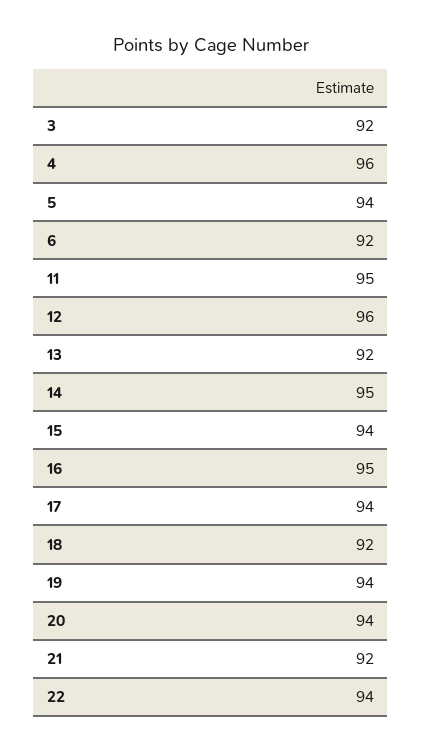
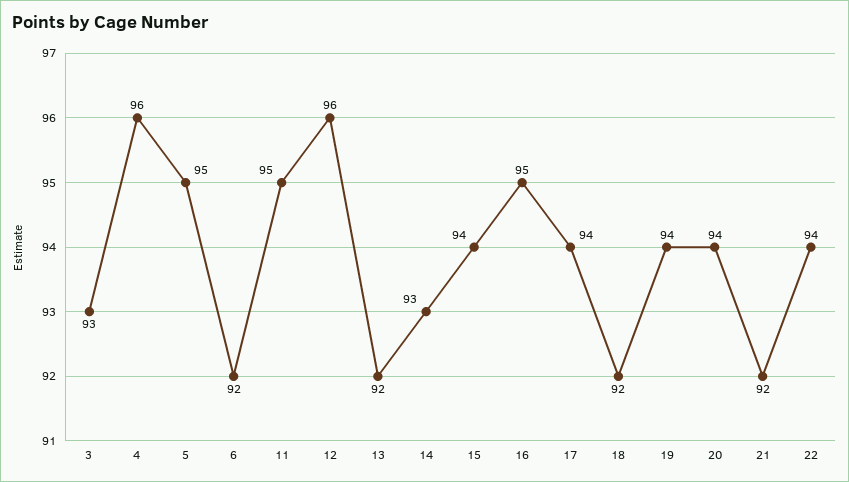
  {
-   "3": 92,
+   "3": 93,
    "4": 96,
-   "5": 94,
+   "5": 95,
    "6": 92,
    "11": 95,
    "12": 96,
    "13": 92,
-   "14": 95,
+   "14": 93,
    "15": 94,
    "16": 95,
    "17": 94,
    "18": 92,
    "19": 94,
    "20": 94,
    "21": 92,
    "22": 94
  }

